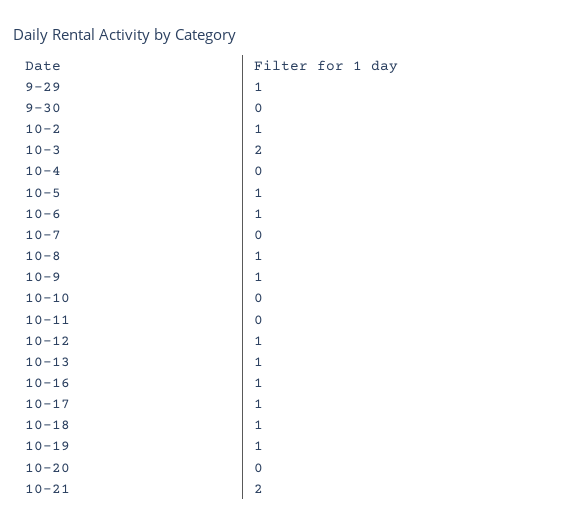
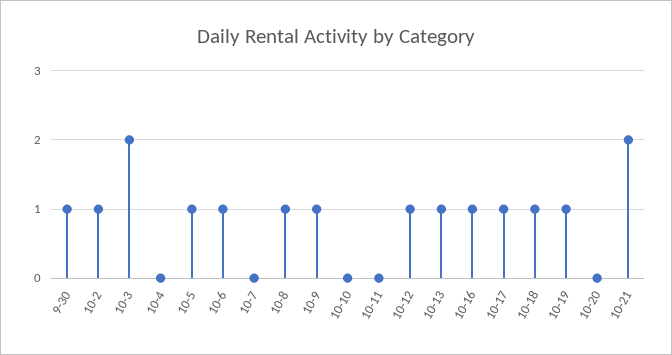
  {
-   "9-29": 1,
-   "9-30": 0,
+   "9-30": 1,
    "10-2": 1,
    "10-3": 2,
    "10-4": 0,
    "10-5": 1,
    "10-6": 1,
    "10-7": 0,
    "10-8": 1,
    "10-9": 1,
    "10-10": 0,
    "10-11": 0,
    "10-12": 1,
    "10-13": 1,
    "10-16": 1,
    "10-17": 1,
    "10-18": 1,
    "10-19": 1,
    "10-20": 0,
    "10-21": 2
  }

